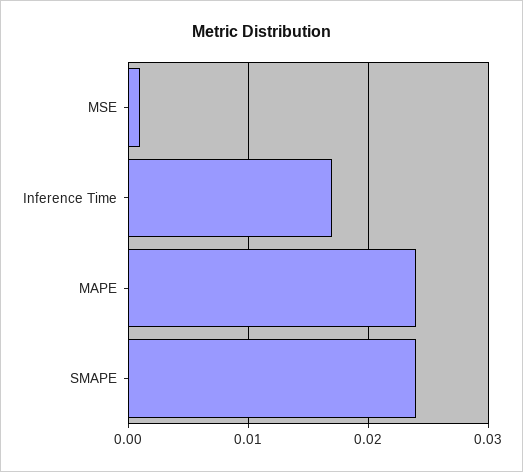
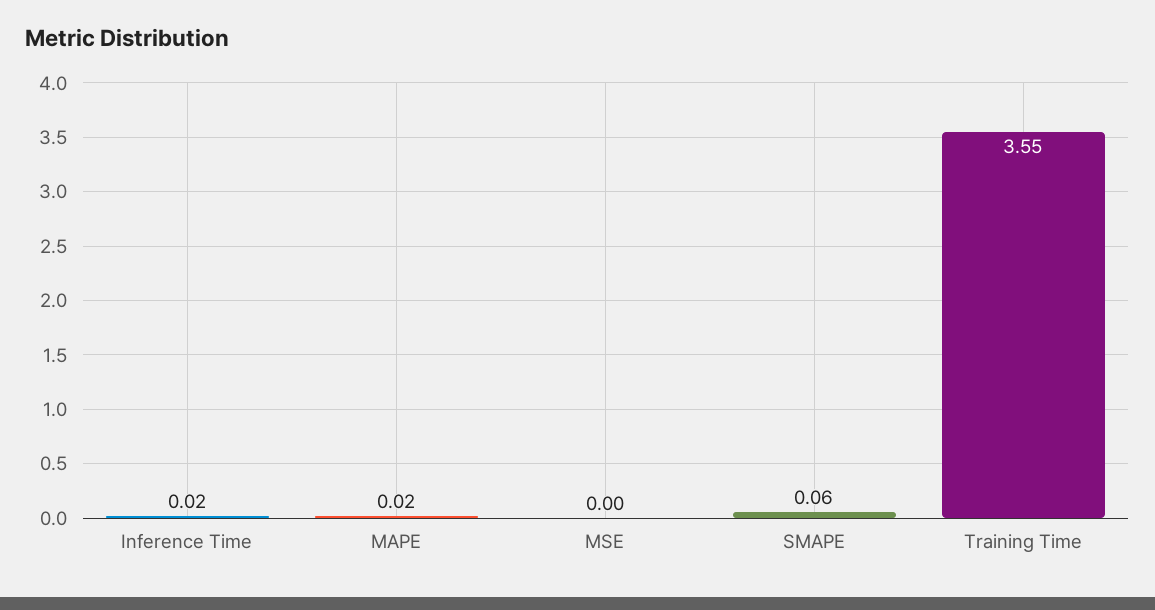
  {
    "MSE": 0,
    "Inference Time": 0.02,
    "MAPE": 0.02,
-   "SMAPE": 0.024
+   "SMAPE": 0.06,
+   "Training Time": 3.55
  }

